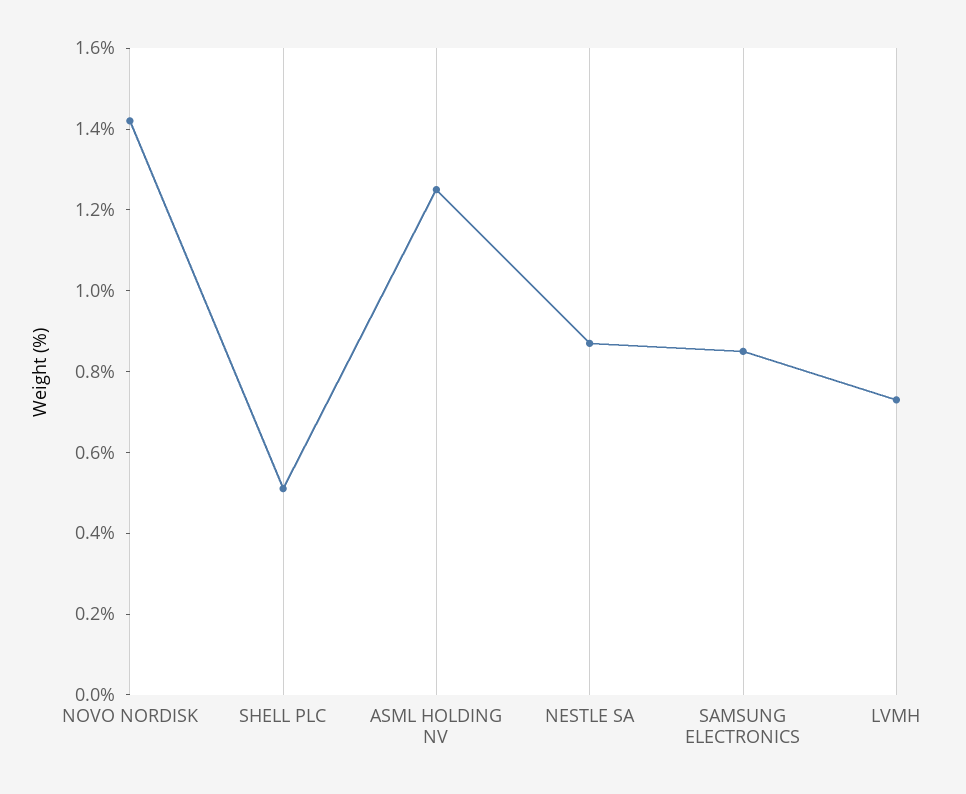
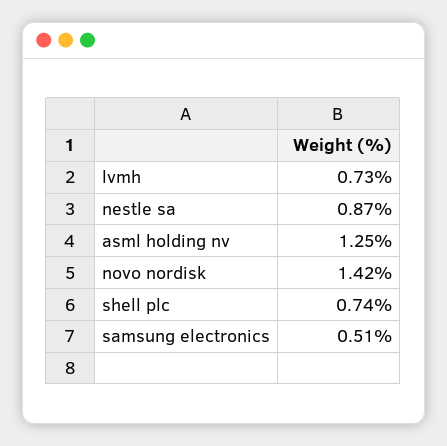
  {
    "NOVO NORDISK": 1.42,
-   "SHELL PLC": 0.5,
+   "SHELL PLC": 0.74,
    "ASML HOLDING NV": 1.25,
    "NESTLE SA": 0.87,
-   "SAMSUNG ELECTRONICS": 0.85,
+   "SAMSUNG ELECTRONICS": 0.51,
    "LVMH": 0.73
  }

